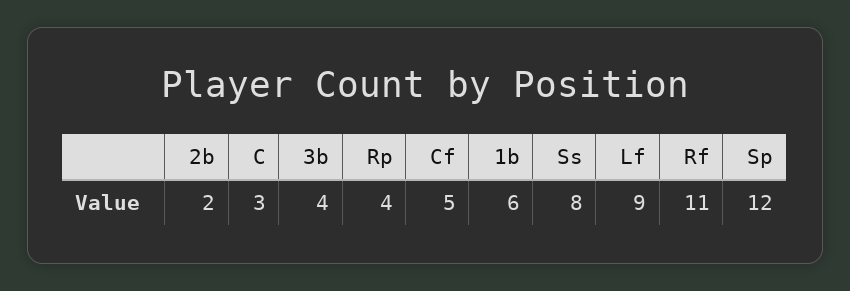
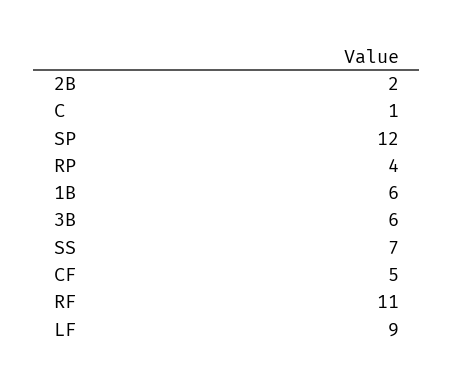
  {
    "2b": 2,
-   "C": 3,
+   "C": 1,
-   "3b": 4,
+   "3b": 6,
    "Rp": 4,
    "Cf": 5,
    "1b": 6,
-   "Ss": 8,
+   "Ss": 7,
    "Lf": 9,
    "Rf": 11,
    "Sp": 12
  }

